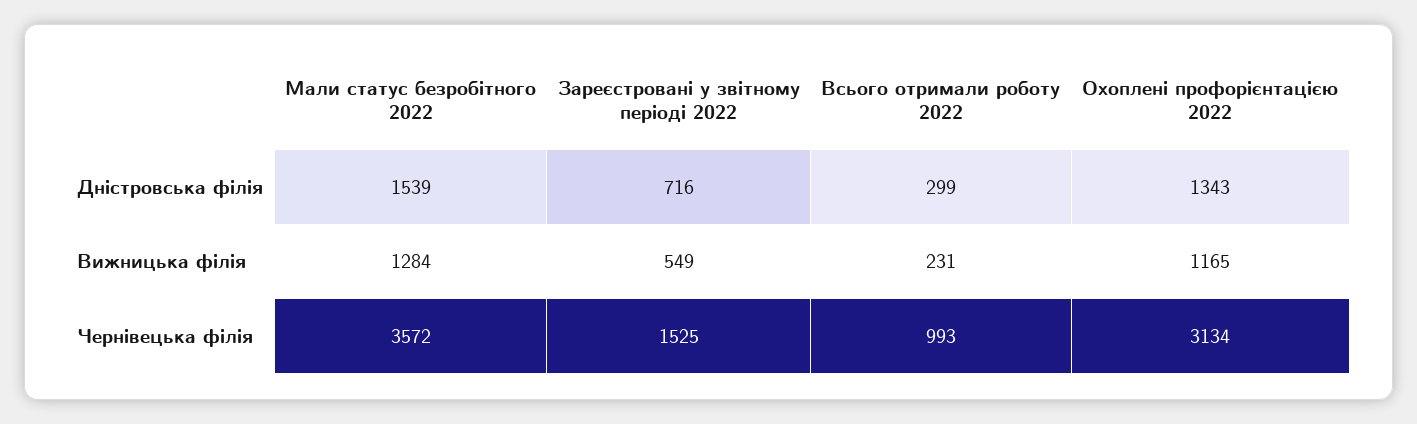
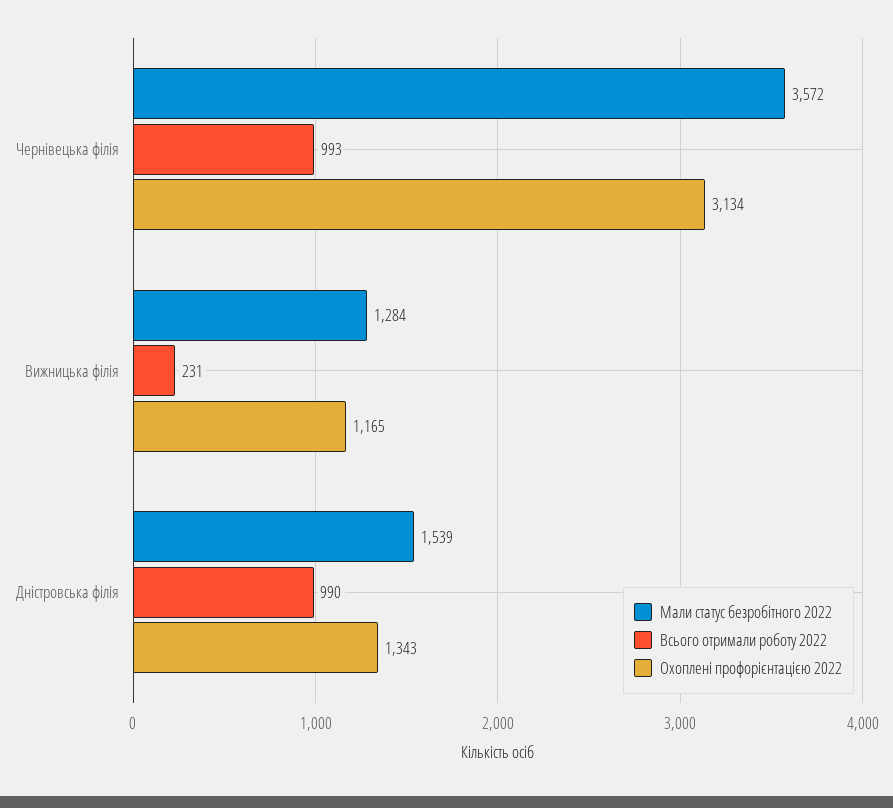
  {
    "Мали статус безробітного 2022": {
      "Дністровська філія": 1539,
      "Вижницька філія": 1284,
      "Чернівецька філія": 3572
    },
-   "Зареєстровані у звітному періоді 2022": {
-     "Дністровська філія": 716,
-     "Вижницька філія": 549,
-     "Чернівецька філія": 1525
-   },
    "Всього отримали роботу 2022": {
-     "Дністровська філія": 299,
+     "Дністровська філія": 990,
      "Вижницька філія": 231,
      "Чернівецька філія": 993
    },
    "Охоплені профорієнтацією 2022": {
      "Дністровська філія": 1343,
      "Вижницька філія": 1165,
      "Чернівецька філія": 3134
    }
  }

